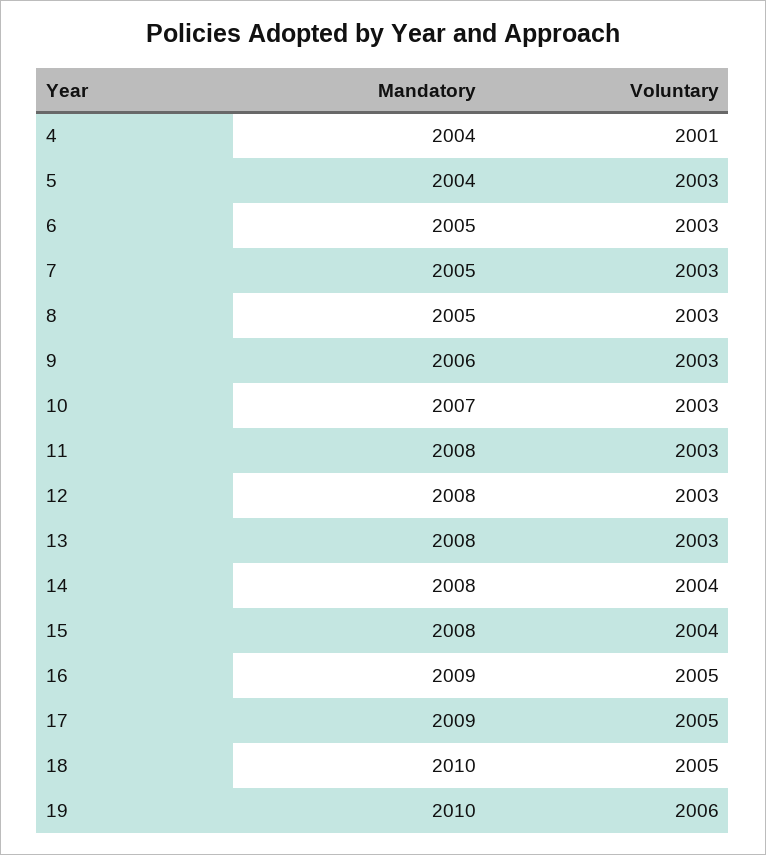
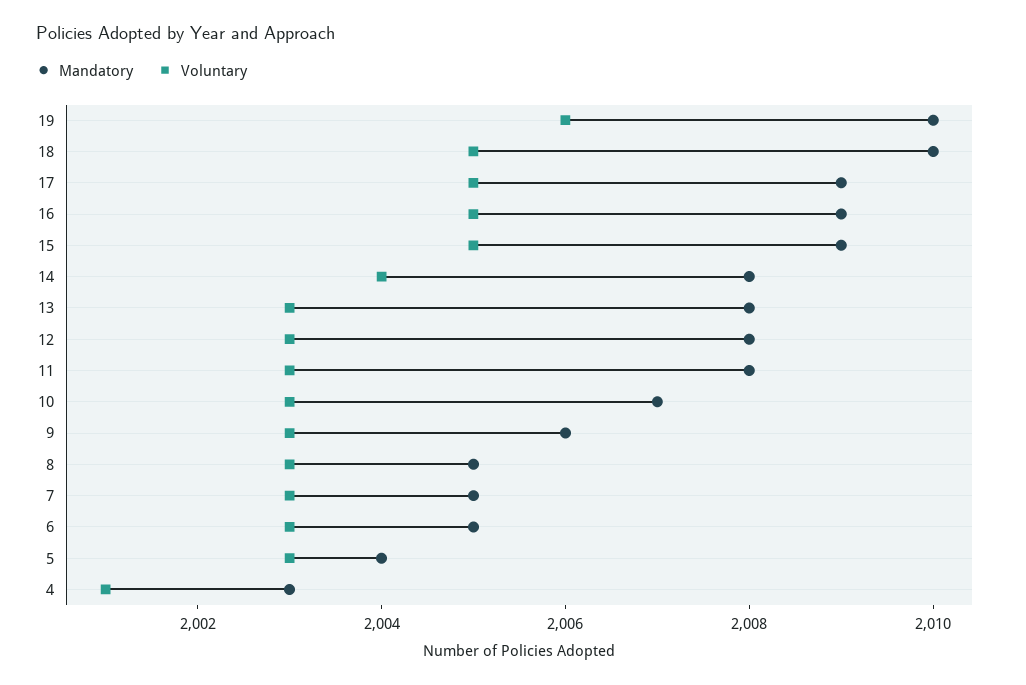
  {
    "Mandatory": {
-     "4": 2004,
+     "4": 2003,
      "5": 2004,
      "6": 2005,
      "7": 2005,
      "8": 2005,
      "9": 2006,
      "10": 2007,
      "11": 2008,
      "12": 2008,
      "13": 2008,
      "14": 2008,
-     "15": 2008,
+     "15": 2009,
      "16": 2009,
      "17": 2009,
      "18": 2010,
      "19": 2010
    },
    "Voluntary": {
      "4": 2001,
      "5": 2003,
      "6": 2003,
      "7": 2003,
      "8": 2003,
      "9": 2003,
      "10": 2003,
      "11": 2003,
      "12": 2003,
      "13": 2003,
      "14": 2004,
-     "15": 2004,
+     "15": 2005,
      "16": 2005,
      "17": 2005,
      "18": 2005,
      "19": 2006
    }
  }

